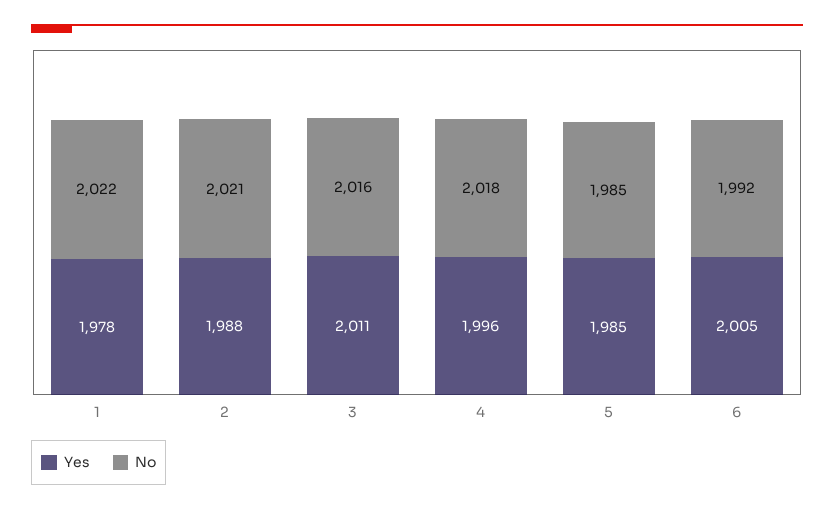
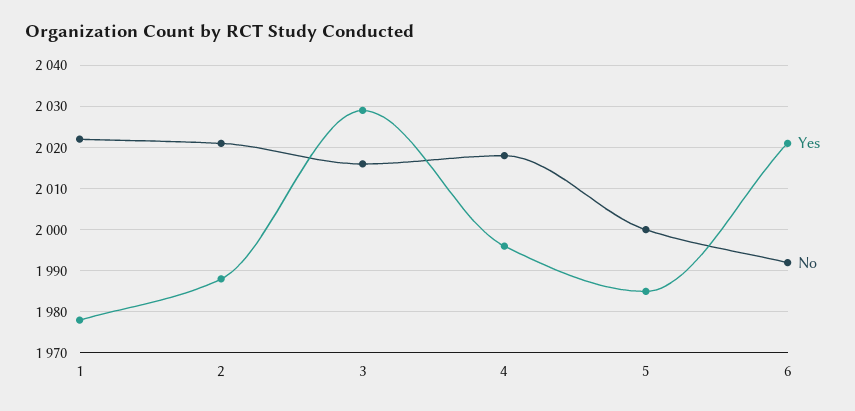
  {
    "Yes": {
      "1": 1978,
      "2": 1988,
-     "3": 2011,
+     "3": 2030,
      "4": 1996,
      "5": 1985,
-     "6": 2005
+     "6": 2020
    },
    "No": {
      "1": 2022,
      "2": 2021,
      "3": 2016,
      "4": 2018,
-     "5": 1985,
+     "5": 2000,
      "6": 1992
    }
  }

